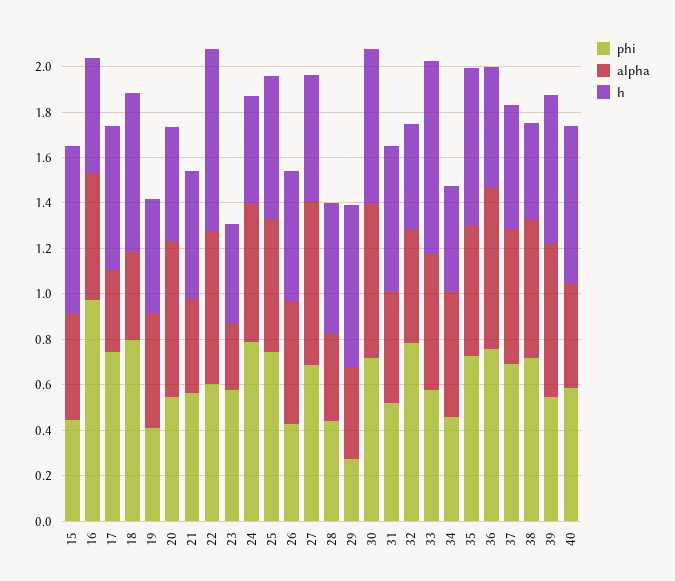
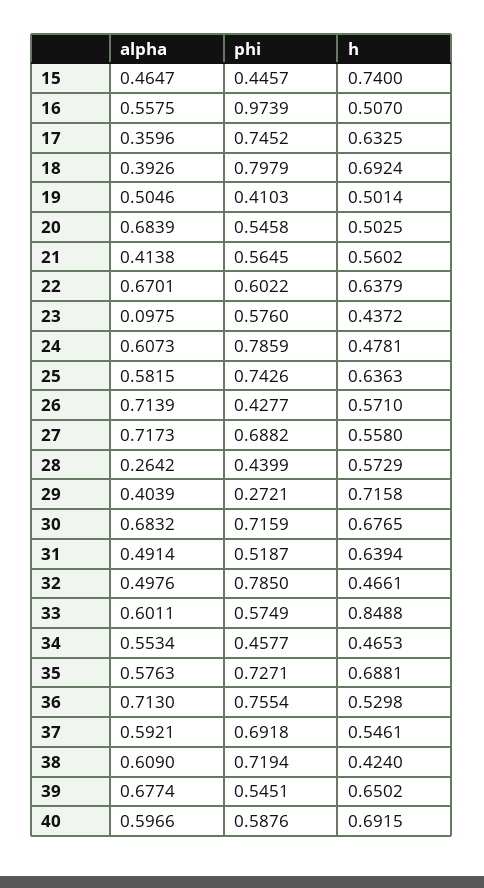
  {
    "phi": {
      "15": 0.4457,
      "16": 0.9739,
      "17": 0.7452,
      "18": 0.7979,
      "19": 0.4103,
      "20": 0.5458,
      "21": 0.5645,
      "22": 0.6022,
      "23": 0.576,
      "24": 0.7859,
      "25": 0.7426,
      "26": 0.4277,
      "27": 0.6882,
      "28": 0.4399,
      "29": 0.2721,
      "30": 0.7159,
      "31": 0.5187,
      "32": 0.785,
      "33": 0.5749,
      "34": 0.4577,
      "35": 0.7271,
      "36": 0.7554,
      "37": 0.6918,
      "38": 0.7194,
      "39": 0.5451,
      "40": 0.5876
    },
    "alpha": {
      "15": 0.4647,
      "16": 0.5575,
      "17": 0.3596,
      "18": 0.3926,
      "19": 0.5046,
      "20": 0.6839,
      "21": 0.4138,
      "22": 0.6701,
-     "23": 0.3,
+     "23": 0.0975,
      "24": 0.6073,
      "25": 0.5815,
-     "26": 0.55,
+     "26": 0.7139,
      "27": 0.7173,
-     "28": 0.4,
+     "28": 0.2642,
      "29": 0.4039,
      "30": 0.6832,
      "31": 0.4914,
      "32": 0.4976,
      "33": 0.6011,
      "34": 0.5534,
      "35": 0.5763,
      "36": 0.713,
      "37": 0.5921,
      "38": 0.609,
      "39": 0.6774,
-     "40": 0.45
+     "40": 0.5966
    },
    "h": {
      "15": 0.74,
      "16": 0.507,
      "17": 0.6325,
      "18": 0.6924,
      "19": 0.5014,
      "20": 0.5025,
      "21": 0.5602,
-     "22": 0.8,
+     "22": 0.6379,
      "23": 0.4372,
      "24": 0.4781,
      "25": 0.6363,
      "26": 0.571,
      "27": 0.558,
      "28": 0.5729,
      "29": 0.7158,
      "30": 0.6765,
      "31": 0.6394,
      "32": 0.4661,
      "33": 0.8488,
      "34": 0.4653,
      "35": 0.6881,
      "36": 0.5298,
      "37": 0.5461,
      "38": 0.424,
      "39": 0.6502,
      "40": 0.6915
    }
  }

